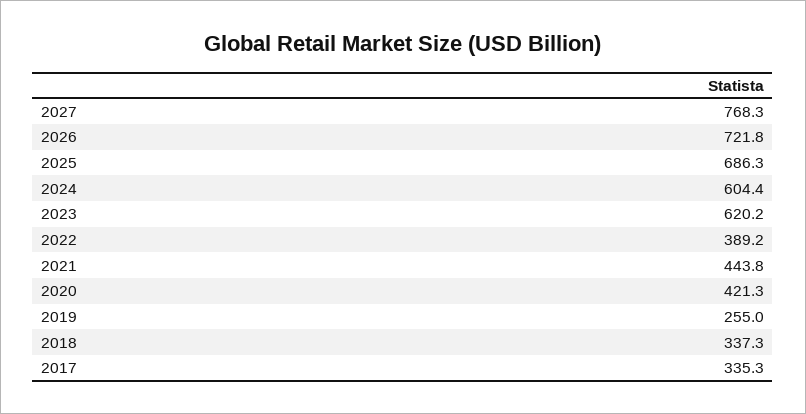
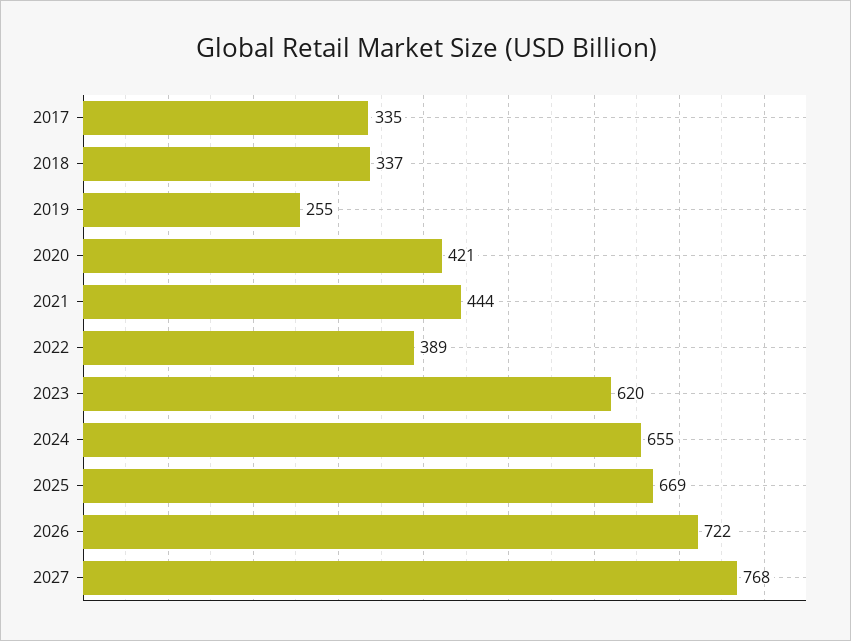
  {
    "2027": 768.3,
    "2026": 721.8,
-   "2025": 686.3,
+   "2025": 669,
-   "2024": 604.4,
+   "2024": 655,
    "2023": 620.2,
    "2022": 389.2,
    "2021": 443.8,
    "2020": 421.3,
    "2019": 255,
    "2018": 337.3,
    "2017": 335.3
  }

